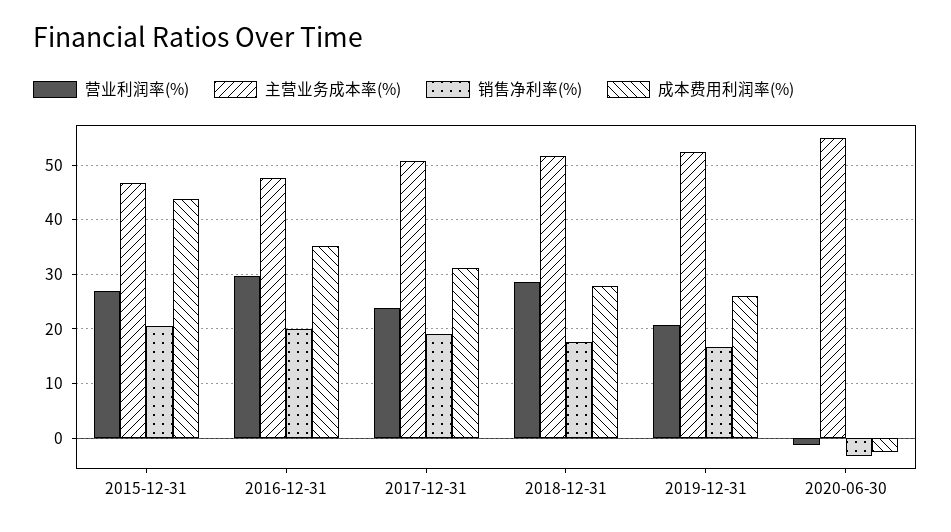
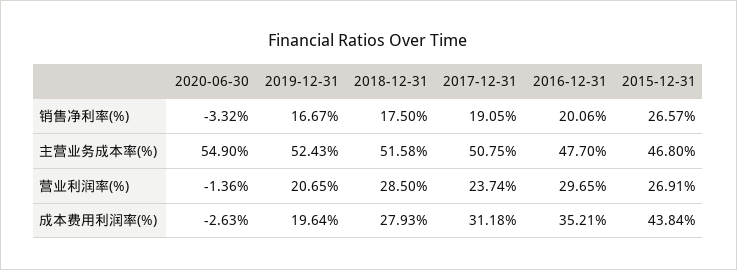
  {
    "营业利润率(%)": {
      "2015-12-31": 26.91,
      "2016-12-31": 29.65,
      "2017-12-31": 23.74,
      "2018-12-31": 28.5,
      "2019-12-31": 20.65,
      "2020-06-30": -1.36
    },
    "主营业务成本率(%)": {
      "2015-12-31": 46.8,
      "2016-12-31": 47.7,
      "2017-12-31": 50.75,
      "2018-12-31": 51.58,
      "2019-12-31": 52.43,
      "2020-06-30": 54.9
    },
    "销售净利率(%)": {
-     "2015-12-31": 20,
+     "2015-12-31": 26.57,
      "2016-12-31": 20.06,
      "2017-12-31": 19.05,
      "2018-12-31": 17.5,
      "2019-12-31": 16.67,
      "2020-06-30": -3.32
    },
    "成本费用利润率(%)": {
      "2015-12-31": 43.84,
      "2016-12-31": 35.21,
      "2017-12-31": 31.18,
      "2018-12-31": 27.93,
-     "2019-12-31": 26,
+     "2019-12-31": 19.64,
      "2020-06-30": -2.63
    }
  }

